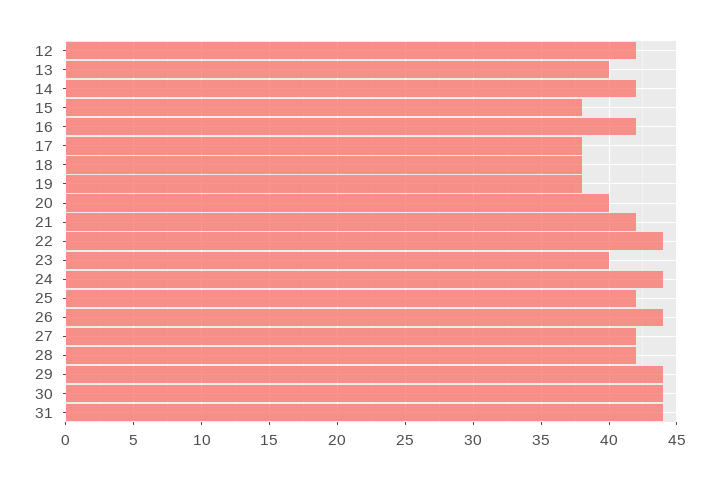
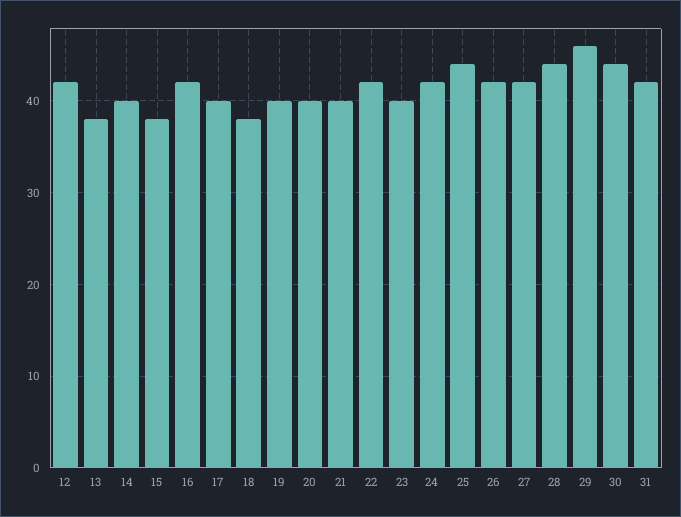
  {
    "12": 42,
-   "13": 40,
+   "13": 38,
-   "14": 42,
+   "14": 40,
    "15": 38,
    "16": 42,
-   "17": 38,
+   "17": 40,
    "18": 38,
-   "19": 38,
+   "19": 40,
    "20": 40,
-   "21": 42,
+   "21": 40,
-   "22": 44,
+   "22": 42,
    "23": 40,
-   "24": 44,
+   "24": 42,
-   "25": 42,
+   "25": 44,
-   "26": 44,
+   "26": 42,
    "27": 42,
-   "28": 42,
+   "28": 44,
-   "29": 44,
+   "29": 46,
    "30": 44,
-   "31": 44
+   "31": 42
  }

